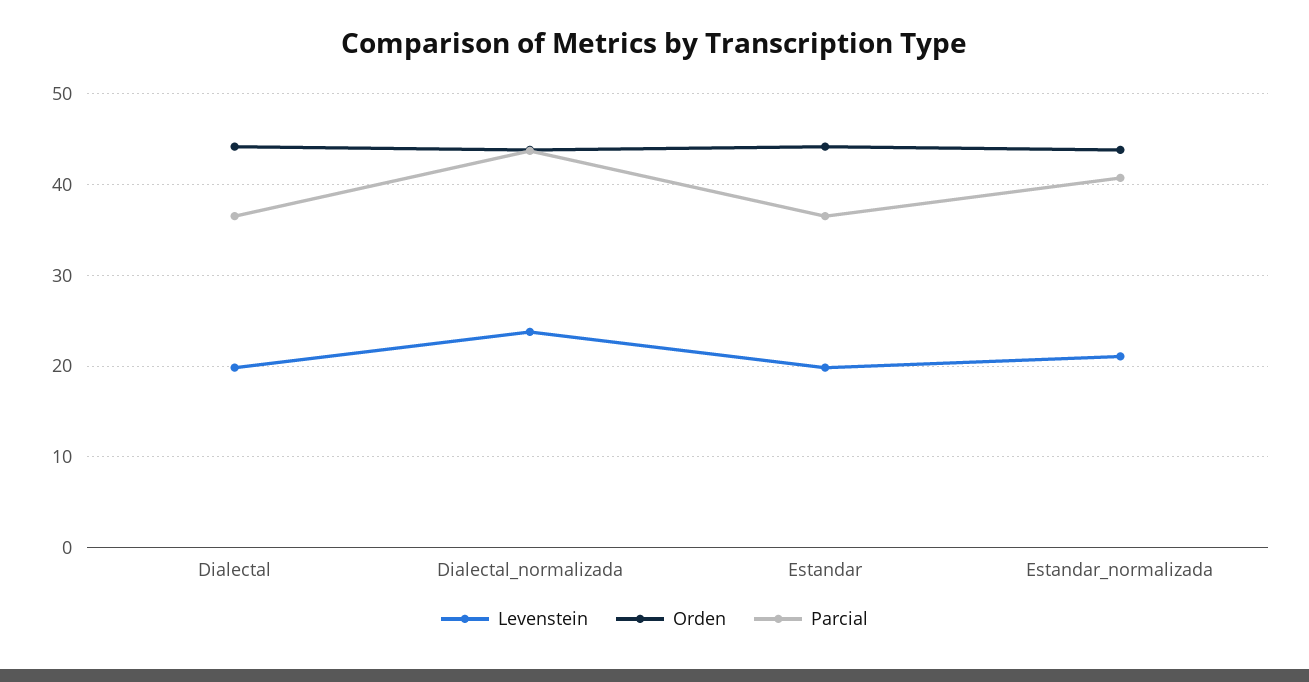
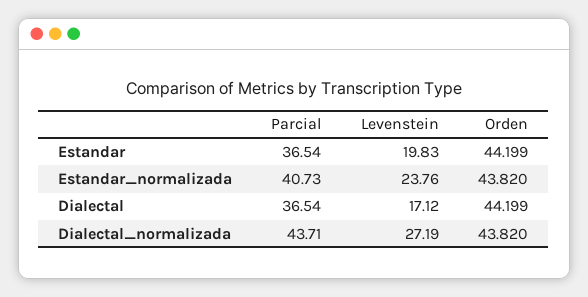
  {
    "Levenstein": {
-     "Dialectal": 20,
+     "Dialectal": 17.12,
-     "Dialectal_normalizada": 24,
+     "Dialectal_normalizada": 27.19,
      "Estandar": 19.83,
-     "Estandar_normalizada": 21
+     "Estandar_normalizada": 23.76
    },
    "Orden": {
      "Dialectal": 44.199,
      "Dialectal_normalizada": 43.82,
      "Estandar": 44.199,
      "Estandar_normalizada": 43.82
    },
    "Parcial": {
      "Dialectal": 36.54,
      "Dialectal_normalizada": 43.71,
      "Estandar": 36.54,
      "Estandar_normalizada": 40.73
    }
  }

